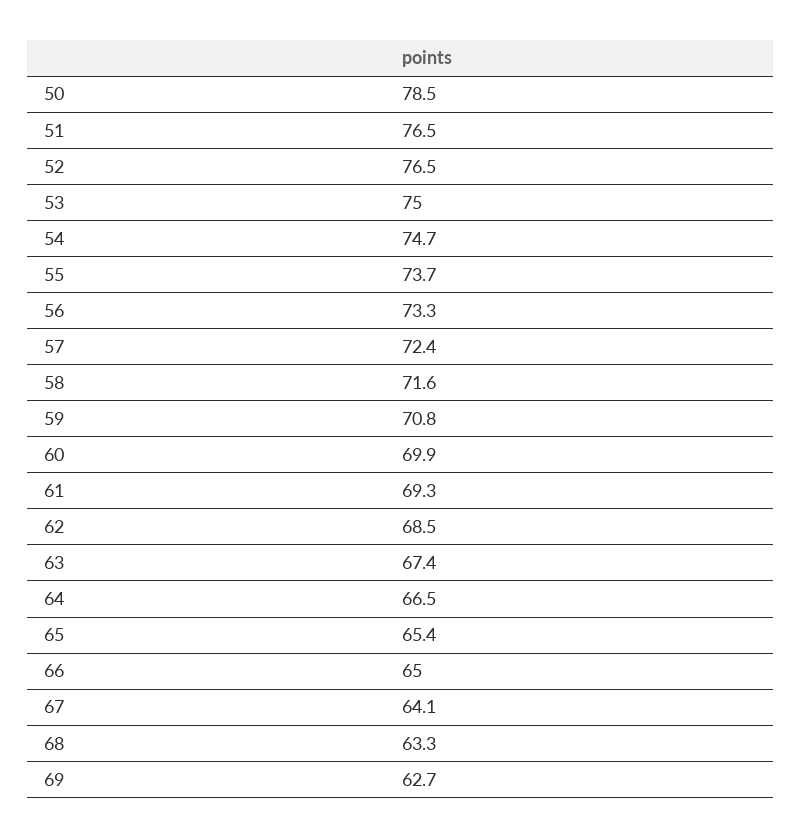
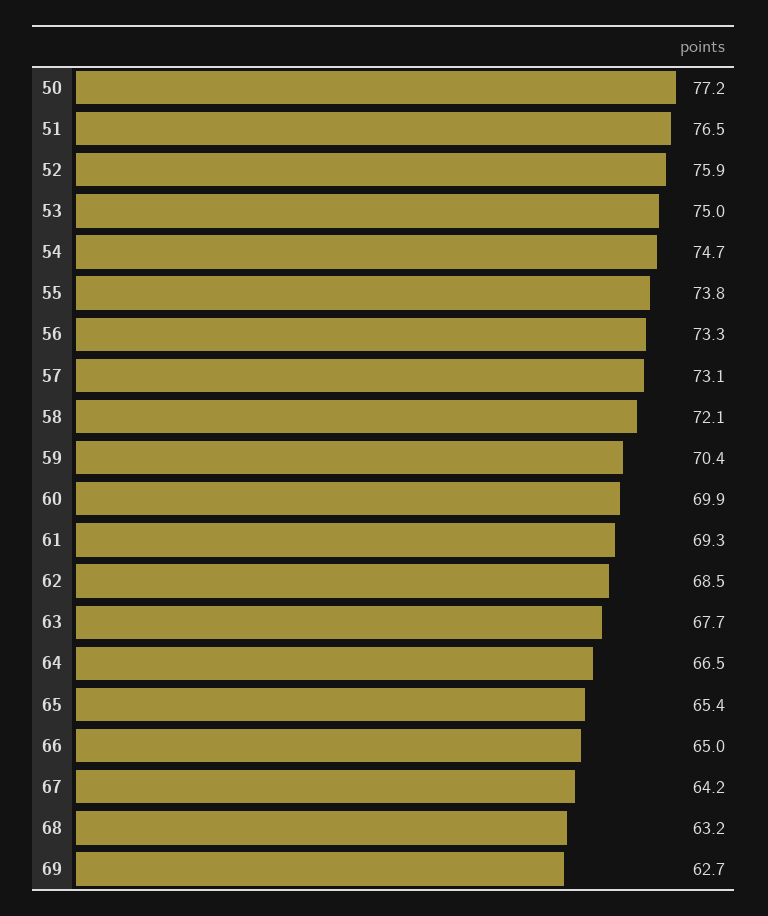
  {
-   "50": 78.5,
+   "50": 77.2,
    "51": 76.5,
-   "52": 76.5,
+   "52": 75.9,
    "53": 75,
    "54": 74.7,
-   "55": 73.7,
+   "55": 73.8,
    "56": 73.3,
-   "57": 72.4,
+   "57": 73.1,
-   "58": 71.6,
+   "58": 72.1,
-   "59": 70.8,
+   "59": 70.4,
    "60": 69.9,
    "61": 69.3,
    "62": 68.5,
-   "63": 67.4,
+   "63": 67.7,
    "64": 66.5,
    "65": 65.4,
    "66": 65,
-   "67": 64.1,
+   "67": 64.2,
-   "68": 63.3,
+   "68": 63.2,
    "69": 62.7
  }

